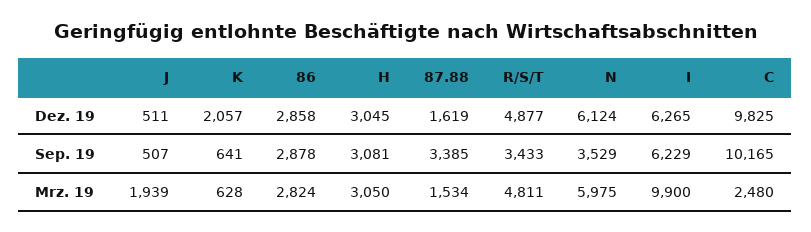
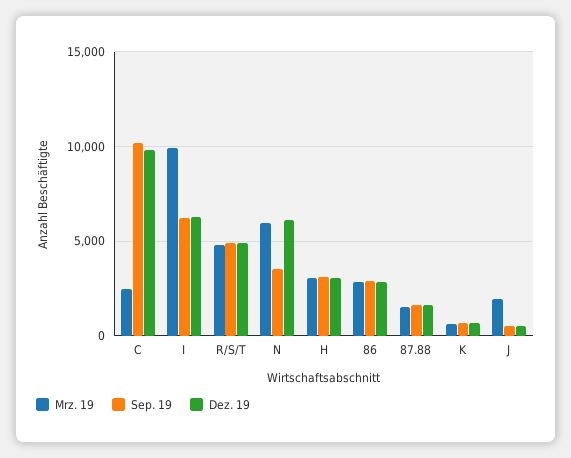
  {
    "Dez. 19": {
      "J": 511,
-     "K": 2057,
+     "K": 500,
      "86": 2858,
      "H": 3045,
      "87.88": 1619,
      "R/S/T": 4877,
      "N": 6124,
      "I": 6265,
      "C": 9825
    },
    "Sep. 19": {
      "J": 507,
      "K": 641,
      "86": 2878,
      "H": 3081,
-     "87.88": 3385,
+     "87.88": 1500,
-     "R/S/T": 3433,
+     "R/S/T": 5000,
      "N": 3529,
      "I": 6229,
      "C": 10165
    },
    "Mrz. 19": {
      "J": 1939,
      "K": 628,
      "86": 2824,
      "H": 3050,
      "87.88": 1534,
      "R/S/T": 4811,
      "N": 5975,
      "I": 9900,
      "C": 2480
    }
  }

